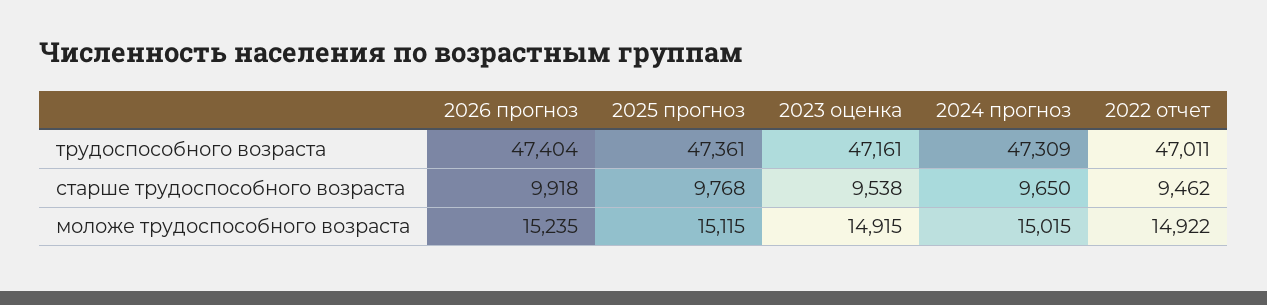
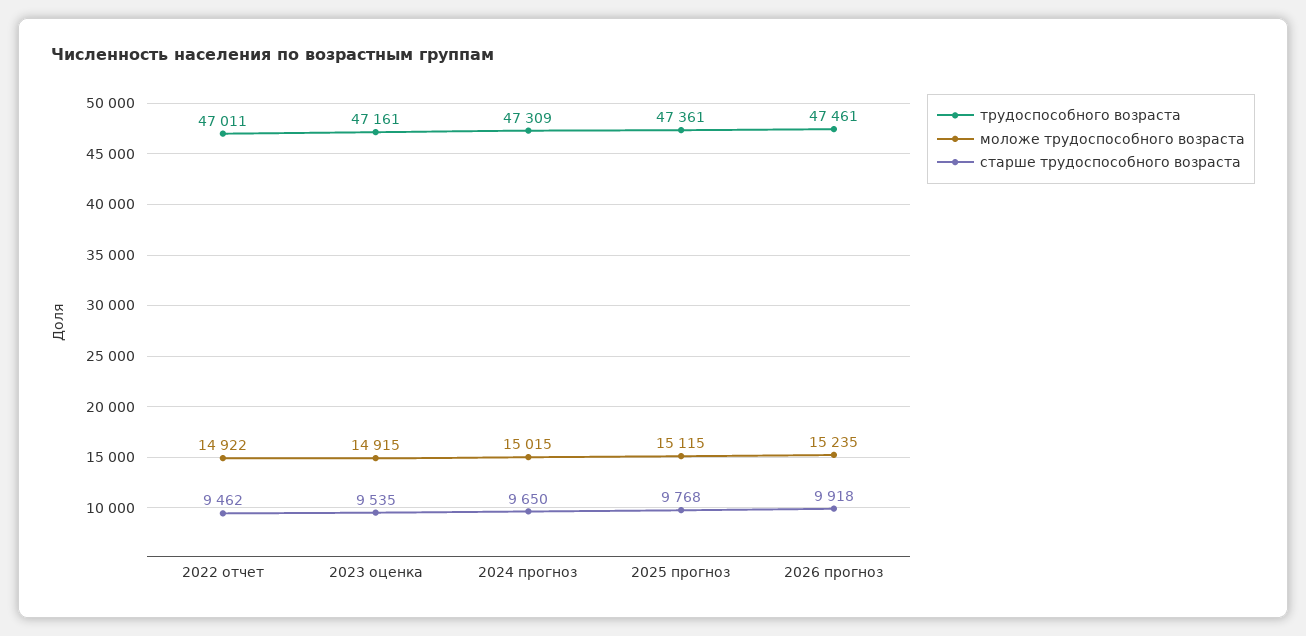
  {
    "трудоспособного возраста": {
-     "2026 прогноз": 47404,
+     "2026 прогноз": 47461,
      "2025 прогноз": 47361,
      "2023 оценка": 47161,
      "2024 прогноз": 47309,
      "2022 отчет": 47011
    },
    "старше трудоспособного возраста": {
      "2026 прогноз": 9918,
      "2025 прогноз": 9768,
-     "2023 оценка": 9538,
+     "2023 оценка": 9535,
      "2024 прогноз": 9650,
      "2022 отчет": 9462
    },
    "моложе трудоспособного возраста": {
      "2026 прогноз": 15235,
      "2025 прогноз": 15115,
      "2023 оценка": 14915,
      "2024 прогноз": 15015,
      "2022 отчет": 14922
    }
  }

